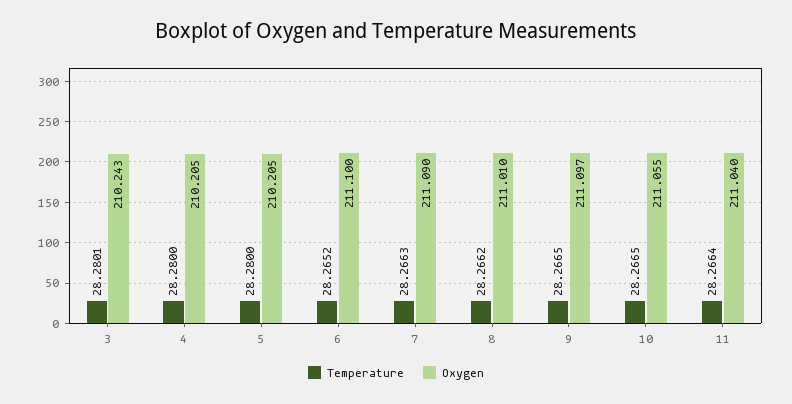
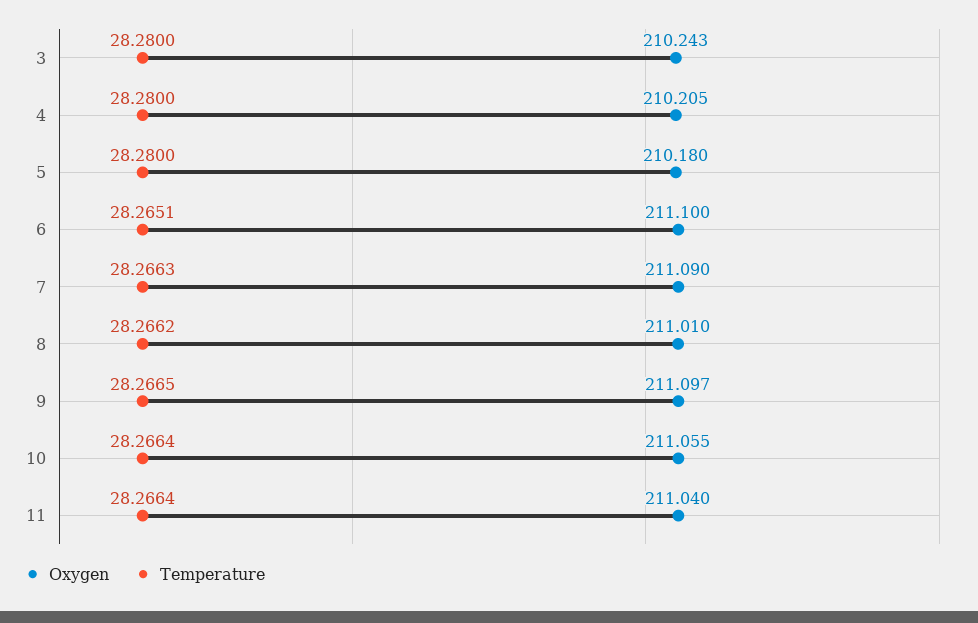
  {
    "Temperature": {
-     "3": 28.2801,
+     "3": 28.28,
      "4": 28.28,
      "5": 28.28,
-     "6": 28.2652,
+     "6": 28.2651,
      "7": 28.2663,
      "8": 28.2662,
      "9": 28.2665,
-     "10": 28.2665,
+     "10": 28.2664,
      "11": 28.2664
    },
    "Oxygen": {
      "3": 210.243,
      "4": 210.205,
-     "5": 210.205,
+     "5": 210.18,
      "6": 211.1,
      "7": 211.09,
      "8": 211.01,
      "9": 211.097,
      "10": 211.055,
      "11": 211.04
    }
  }

